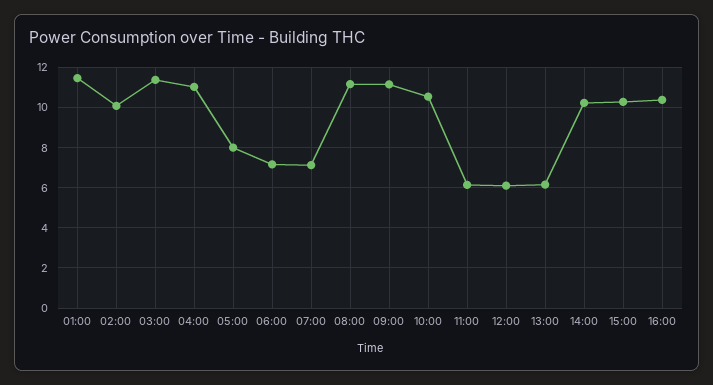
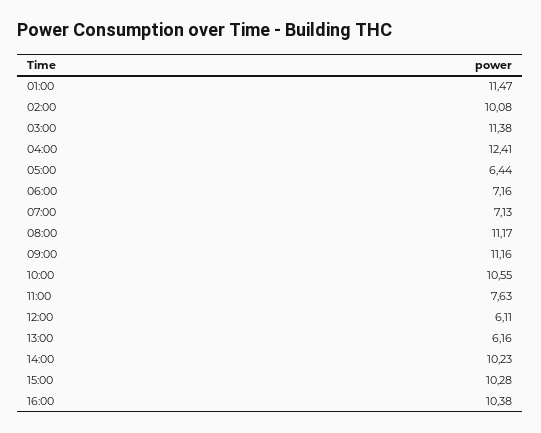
  {
    "01:00": 11.47,
    "02:00": 10.08,
    "03:00": 11.38,
-   "04:00": 11,
+   "04:00": 12.41,
-   "05:00": 8,
+   "05:00": 6.44,
    "06:00": 7.16,
    "07:00": 7.13,
    "08:00": 11.17,
    "09:00": 11.16,
    "10:00": 10.55,
-   "11:00": 6,
+   "11:00": 7.63,
    "12:00": 6.11,
    "13:00": 6.16,
    "14:00": 10.23,
    "15:00": 10.28,
    "16:00": 10.38
  }

